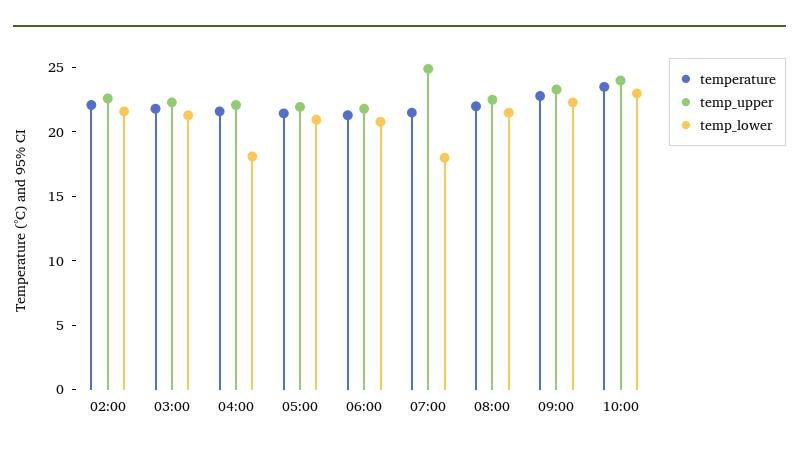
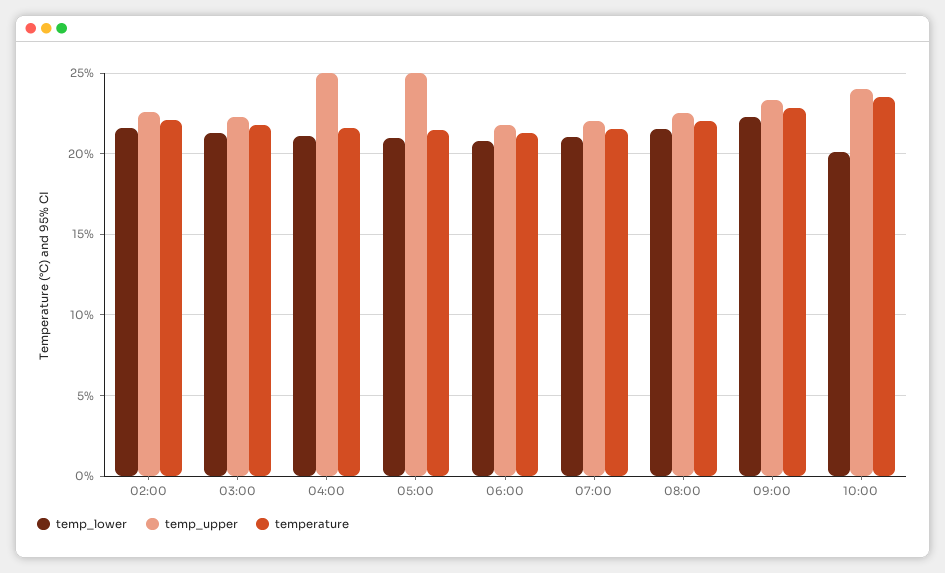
  {
    "temperature": {
      "02:00": 22,
      "03:00": 22,
      "04:00": 21.5,
      "05:00": 21.5,
      "06:00": 21.5,
      "07:00": 21.5,
      "08:00": 22,
      "09:00": 23,
      "10:00": 23.5
    },
    "temp_upper": {
      "02:00": 22.5,
      "03:00": 22.5,
-     "04:00": 22,
+     "04:00": 25,
-     "05:00": 22,
+     "05:00": 25,
      "06:00": 22,
-     "07:00": 25,
+     "07:00": 22,
      "08:00": 22.5,
      "09:00": 23.5,
      "10:00": 24
    },
    "temp_lower": {
      "02:00": 21.5,
      "03:00": 21.5,
-     "04:00": 18,
+     "04:00": 21,
      "05:00": 21,
      "06:00": 21,
-     "07:00": 18,
+     "07:00": 21,
      "08:00": 21.5,
      "09:00": 22.5,
-     "10:00": 23
+     "10:00": 20
    }
  }

